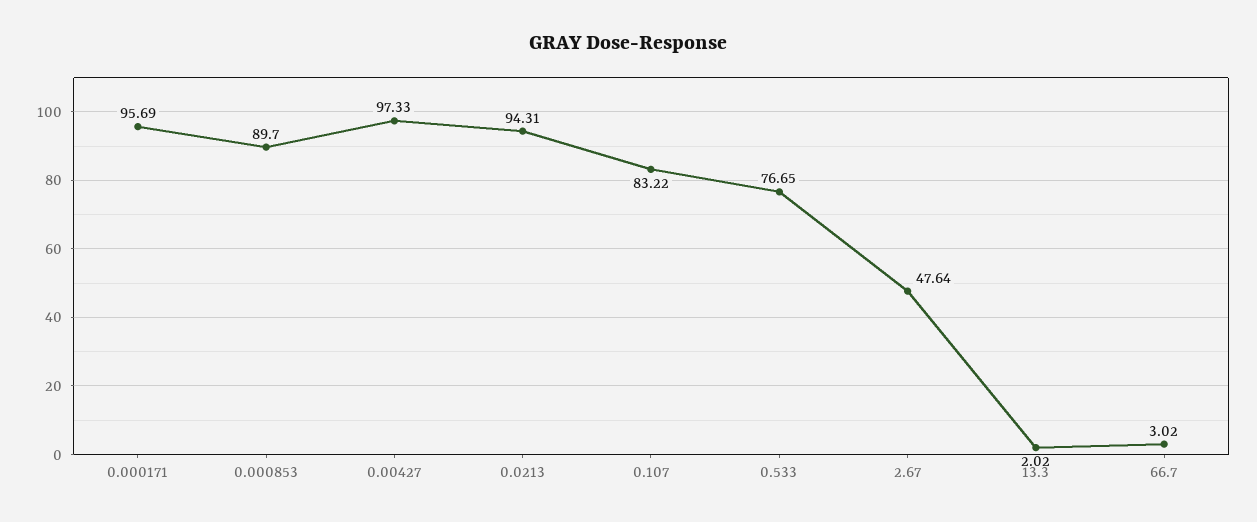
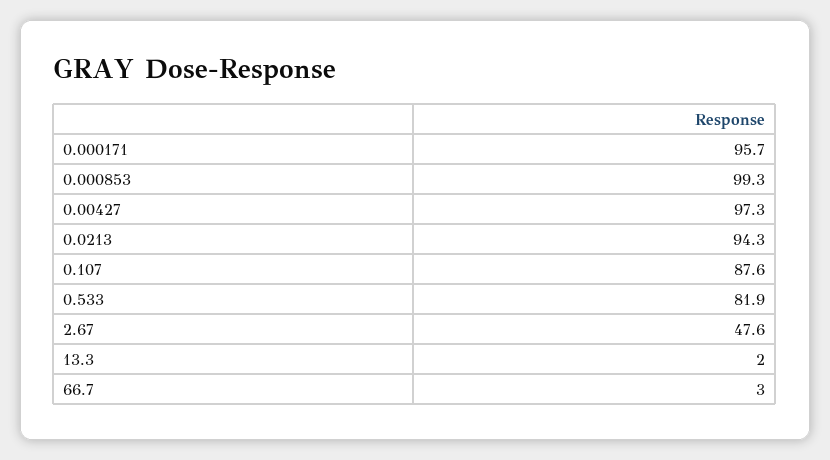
  {
    "0.000171": 95.69,
-   "0.000853": 89.7,
+   "0.000853": 99.3,
    "0.00427": 97.33,
    "0.0213": 94.31,
-   "0.107": 83.22,
+   "0.107": 87.6,
-   "0.533": 76.65,
+   "0.533": 81.9,
    "2.67": 47.64,
    "13.3": 2.02,
    "66.7": 3.02
  }

